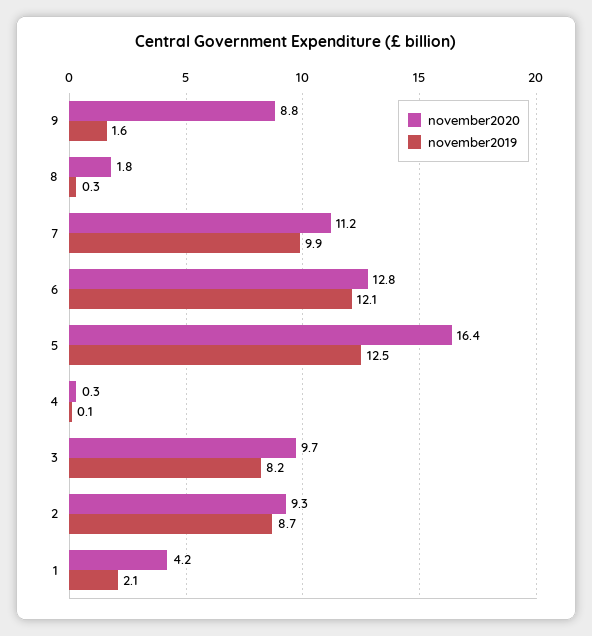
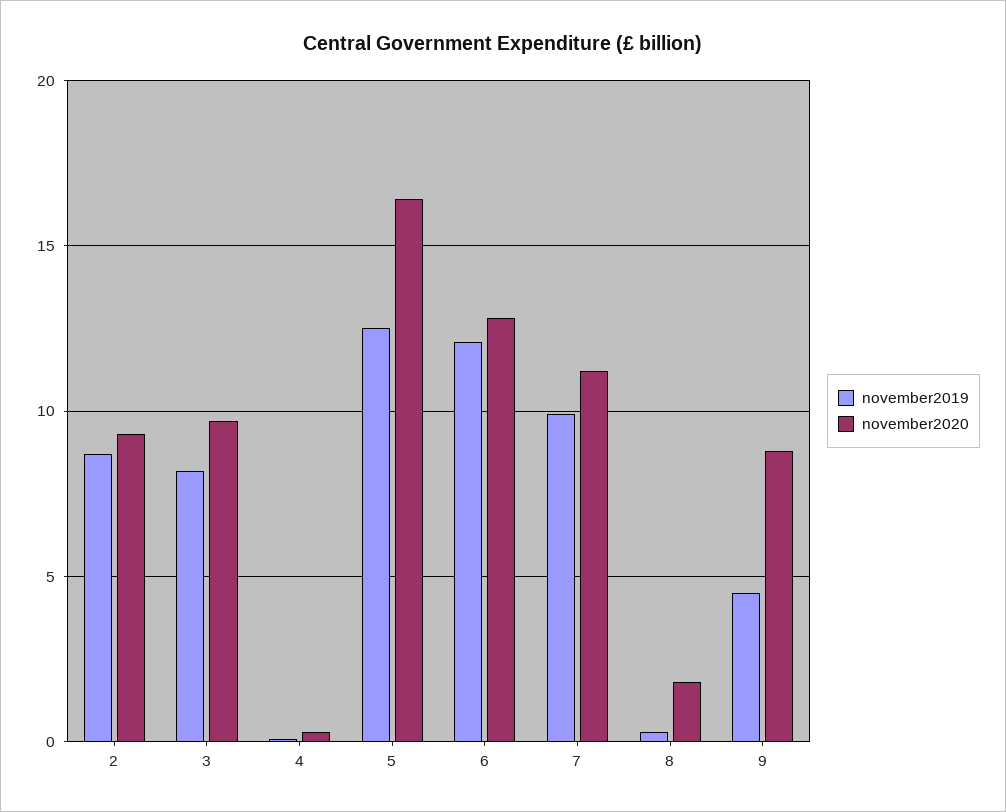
  {
    "november2020": {
      "9": 8.8,
      "8": 1.8,
      "7": 11.2,
      "6": 12.8,
      "5": 16.4,
      "4": 0.3,
      "3": 9.7,
-     "2": 9.3,
+     "2": 9.3
-     "1": 4.2
    },
    "november2019": {
-     "9": 1.6,
+     "9": 4.5,
      "8": 0.3,
      "7": 9.9,
      "6": 12.1,
      "5": 12.5,
      "4": 0.1,
      "3": 8.2,
-     "2": 8.7,
+     "2": 8.7
-     "1": 2.1
    }
  }

